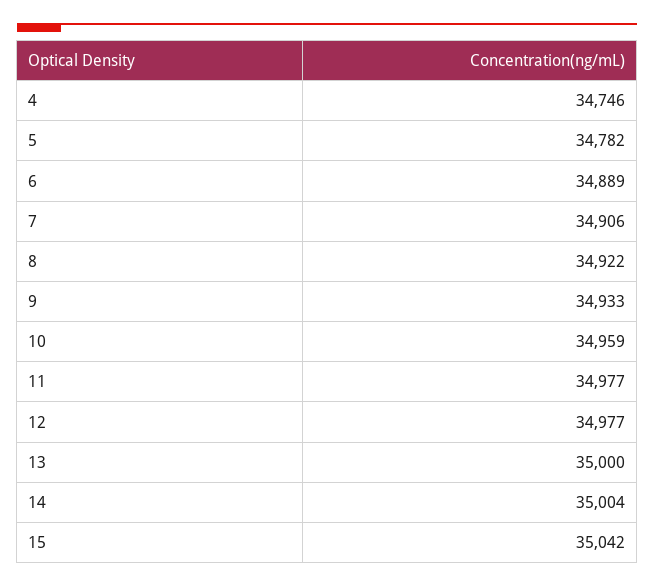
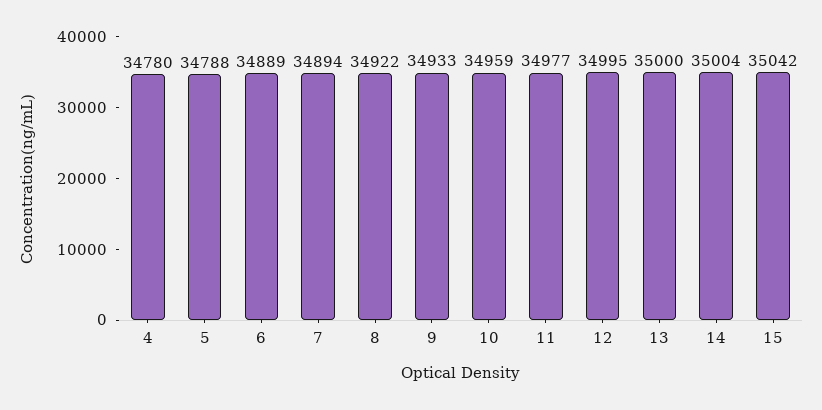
  {
-   "4": 34746,
+   "4": 34780,
-   "5": 34782,
+   "5": 34788,
    "6": 34889,
-   "7": 34906,
+   "7": 34894,
    "8": 34922,
    "9": 34933,
    "10": 34959,
    "11": 34977,
-   "12": 34977,
+   "12": 34995,
    "13": 35000,
    "14": 35004,
    "15": 35042
  }

